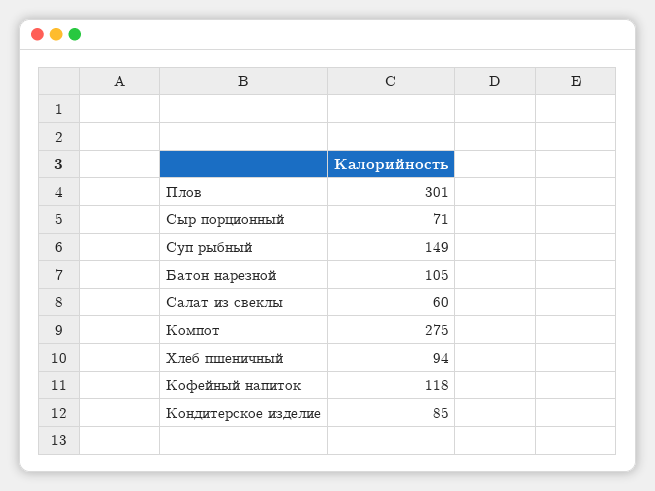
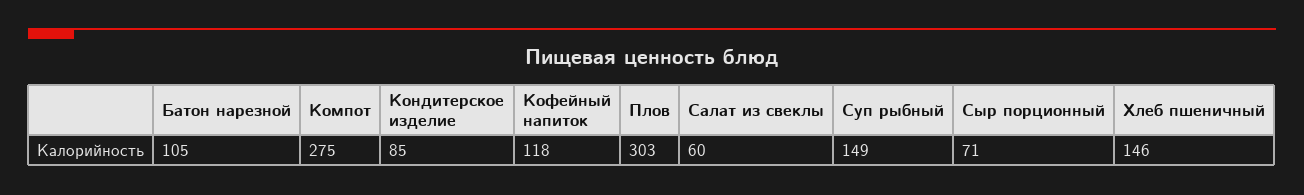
  {
-   "Плов": 301,
+   "Плов": 303,
    "Сыр порционный": 71,
    "Суп рыбный": 149,
    "Батон нарезной": 105,
    "Салат из свеклы": 60,
    "Компот": 275,
-   "Хлеб пшеничный": 94,
+   "Хлеб пшеничный": 146,
    "Кофейный напиток": 118,
    "Кондитерское изделие": 85
  }

